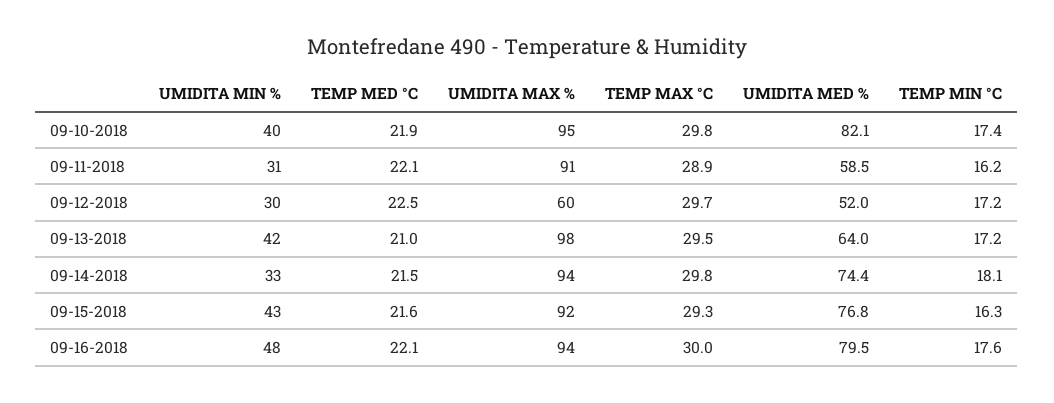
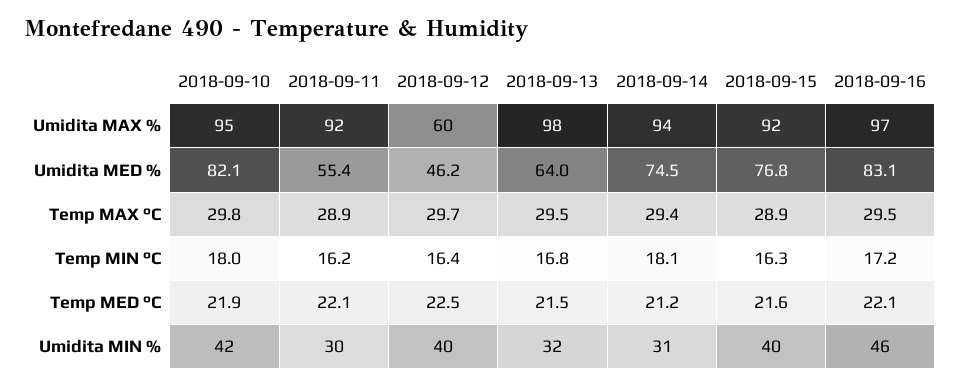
  {
    "UMIDITA MIN %": {
-     "09-10-2018": 40,
+     "09-10-2018": 42,
-     "09-11-2018": 31,
+     "09-11-2018": 30,
-     "09-12-2018": 30,
+     "09-12-2018": 40,
-     "09-13-2018": 42,
+     "09-13-2018": 32,
-     "09-14-2018": 33,
+     "09-14-2018": 31,
-     "09-15-2018": 43,
+     "09-15-2018": 40,
-     "09-16-2018": 48
+     "09-16-2018": 46
    },
    "TEMP MED °C": {
      "09-10-2018": 21.9,
      "09-11-2018": 22.1,
      "09-12-2018": 22.5,
-     "09-13-2018": 21,
+     "09-13-2018": 21.5,
-     "09-14-2018": 21.5,
+     "09-14-2018": 21.2,
      "09-15-2018": 21.6,
      "09-16-2018": 22.1
    },
    "UMIDITA MAX %": {
      "09-10-2018": 95,
-     "09-11-2018": 91,
+     "09-11-2018": 92,
      "09-12-2018": 60,
      "09-13-2018": 98,
      "09-14-2018": 94,
      "09-15-2018": 92,
-     "09-16-2018": 94
+     "09-16-2018": 97
    },
    "TEMP MAX °C": {
      "09-10-2018": 29.8,
      "09-11-2018": 28.9,
      "09-12-2018": 29.7,
      "09-13-2018": 29.5,
-     "09-14-2018": 29.8,
+     "09-14-2018": 29.4,
-     "09-15-2018": 29.3,
+     "09-15-2018": 28.9,
-     "09-16-2018": 30
+     "09-16-2018": 29.5
    },
    "UMIDITA MED %": {
      "09-10-2018": 82.1,
-     "09-11-2018": 58.5,
+     "09-11-2018": 55.4,
-     "09-12-2018": 52,
+     "09-12-2018": 46.2,
      "09-13-2018": 64,
-     "09-14-2018": 74.4,
+     "09-14-2018": 74.5,
      "09-15-2018": 76.8,
-     "09-16-2018": 79.5
+     "09-16-2018": 83.1
    },
    "TEMP MIN °C": {
-     "09-10-2018": 17.4,
+     "09-10-2018": 18,
      "09-11-2018": 16.2,
-     "09-12-2018": 17.2,
+     "09-12-2018": 16.4,
-     "09-13-2018": 17.2,
+     "09-13-2018": 16.8,
      "09-14-2018": 18.1,
      "09-15-2018": 16.3,
-     "09-16-2018": 17.6
+     "09-16-2018": 17.2
    }
  }

